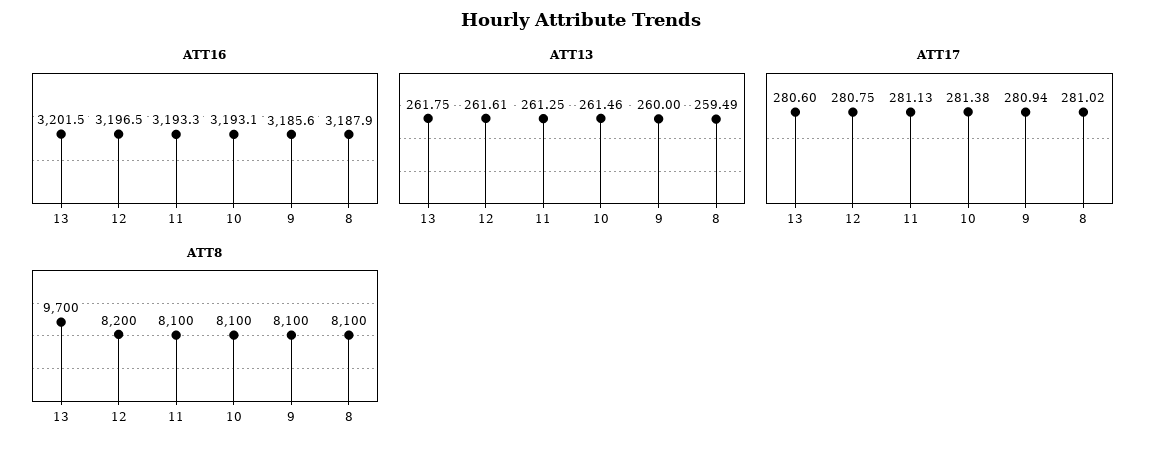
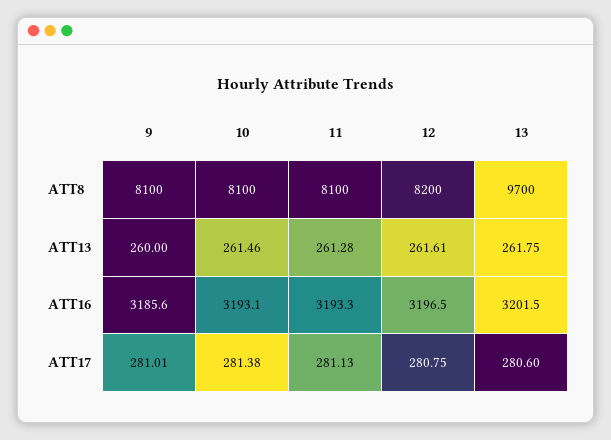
  {
    "ATT16": {
      "13": 3201.5,
      "12": 3196.5,
      "11": 3193.3,
      "10": 3193.1,
-     "9": 3185.6,
+     "9": 3185.6
-     "8": 3187.9
    },
    "ATT13": {
      "13": 261.75,
      "12": 261.61,
-     "11": 261.25,
+     "11": 261.28,
      "10": 261.46,
-     "9": 260,
+     "9": 260
-     "8": 259.49
    },
    "ATT17": {
      "13": 280.6,
      "12": 280.75,
      "11": 281.13,
      "10": 281.38,
-     "9": 280.94,
+     "9": 281.01
-     "8": 281.02
    },
    "ATT8": {
      "13": 9700,
      "12": 8200,
      "11": 8100,
      "10": 8100,
-     "9": 8100,
+     "9": 8100
-     "8": 8100
    }
  }

